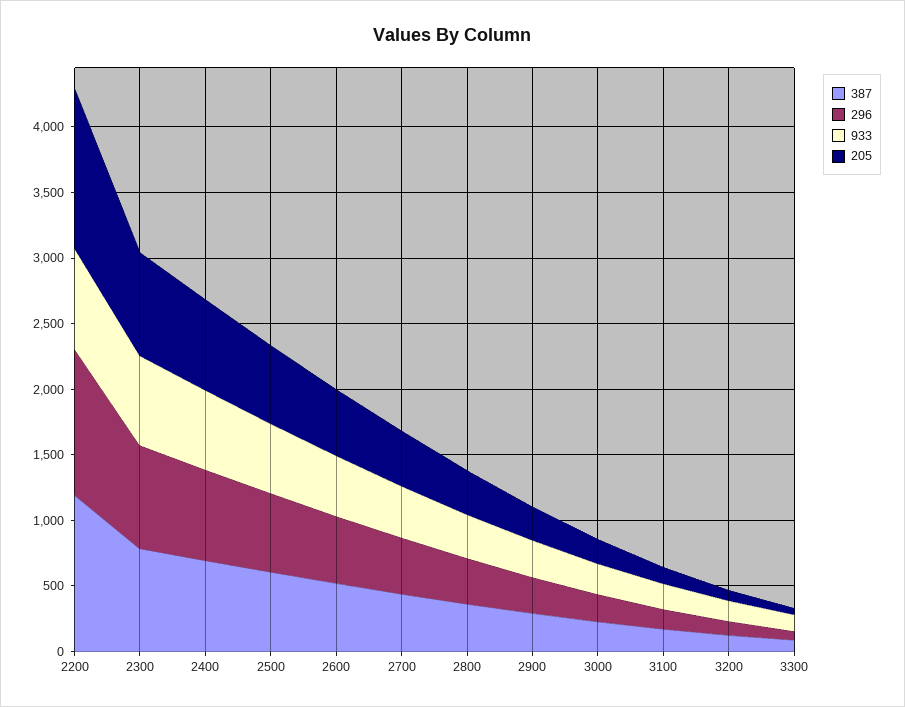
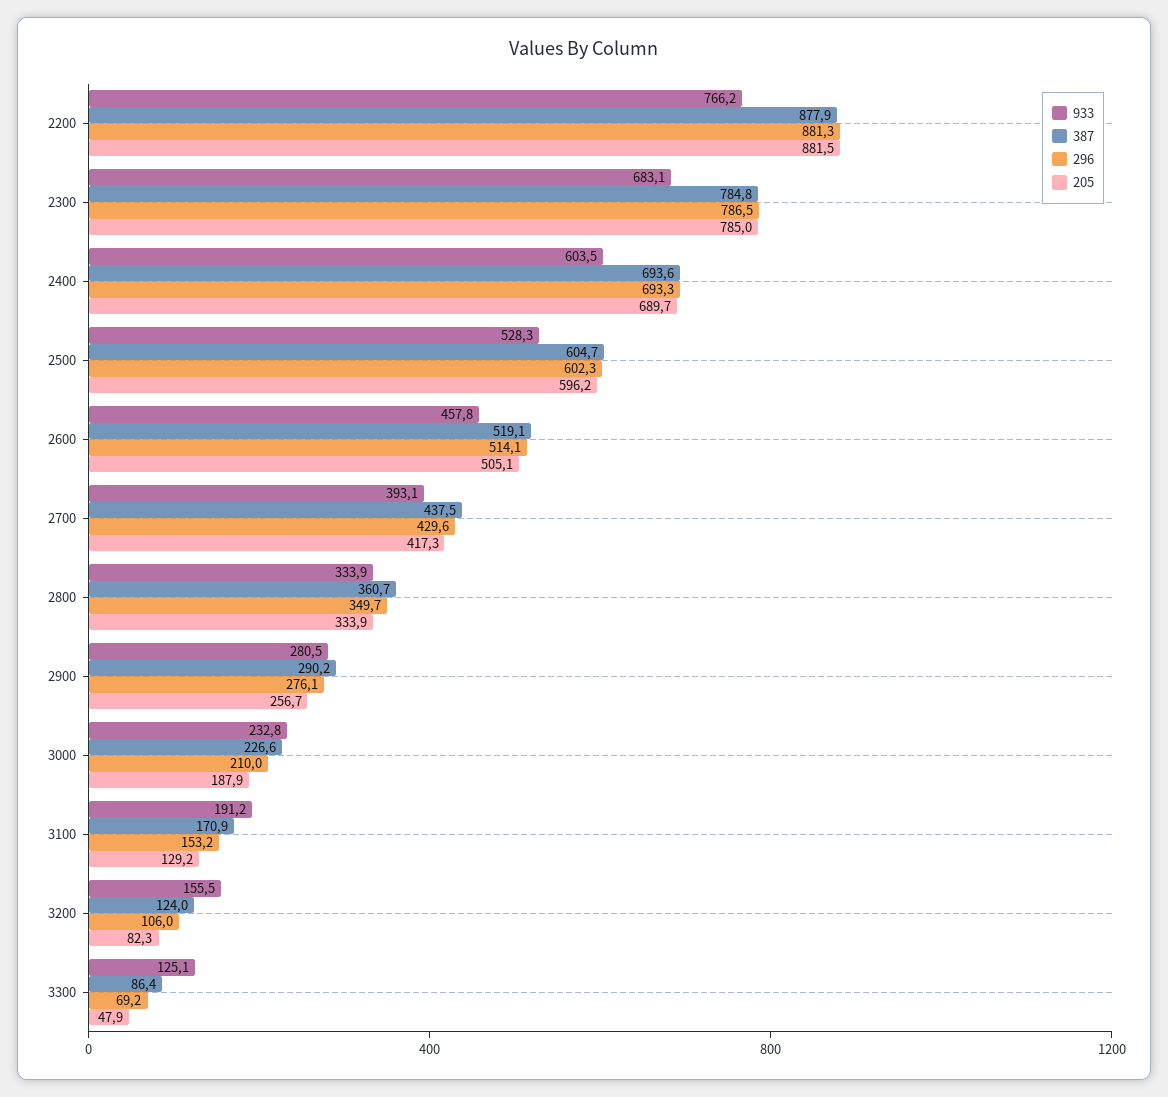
  {
    "387": {
-     "2200": 1200,
+     "2200": 877.9,
      "2300": 784.8,
      "2400": 693.6,
      "2500": 604.7,
      "2600": 519.1,
      "2700": 437.5,
      "2800": 360.7,
      "2900": 290.2,
      "3000": 226.6,
      "3100": 170.9,
      "3200": 124,
      "3300": 86.4
    },
    "296": {
-     "2200": 1100,
+     "2200": 881.3,
      "2300": 786.5,
      "2400": 693.3,
      "2500": 602.3,
      "2600": 514.1,
      "2700": 429.6,
      "2800": 349.7,
      "2900": 276.1,
      "3000": 210,
      "3100": 153.2,
      "3200": 106,
      "3300": 69.2
    },
    "933": {
      "2200": 766.2,
      "2300": 683.1,
      "2400": 603.5,
      "2500": 528.3,
      "2600": 457.8,
      "2700": 393.1,
      "2800": 333.9,
      "2900": 280.5,
      "3000": 232.8,
      "3100": 191.2,
      "3200": 155.5,
      "3300": 125.1
    },
    "205": {
-     "2200": 1200,
+     "2200": 881.5,
      "2300": 785,
      "2400": 689.7,
      "2500": 596.2,
      "2600": 505.1,
      "2700": 417.3,
      "2800": 333.9,
      "2900": 256.7,
      "3000": 187.9,
      "3100": 129.2,
      "3200": 82.3,
      "3300": 47.9
    }
  }

